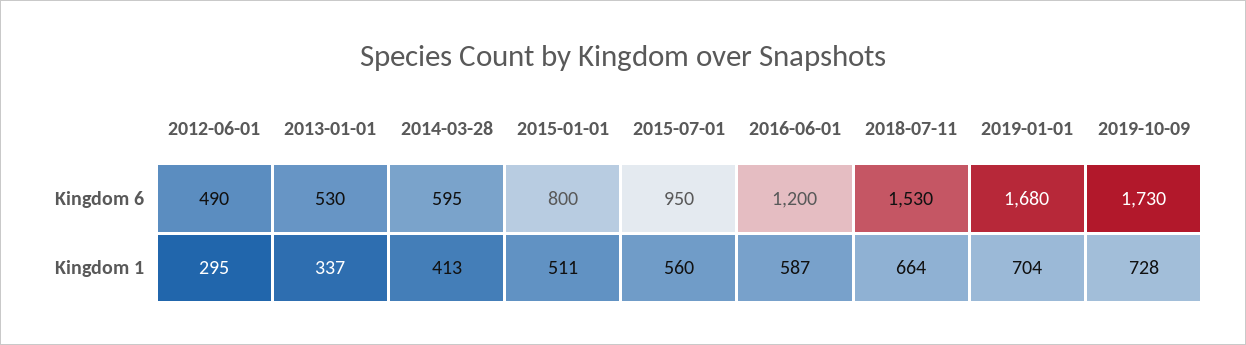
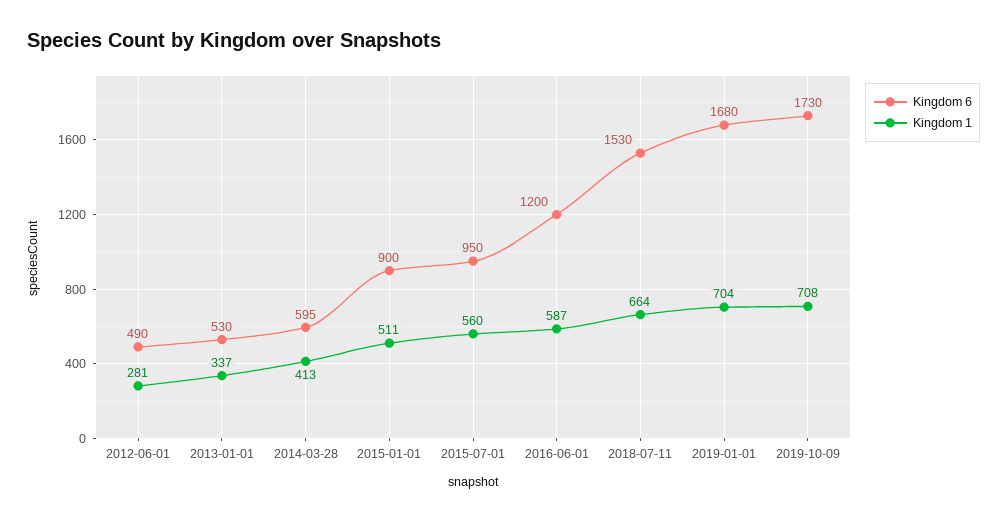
  {
    "Kingdom 6": {
      "2012-06-01": 490,
      "2013-01-01": 530,
      "2014-03-28": 595,
-     "2015-01-01": 800,
+     "2015-01-01": 900,
      "2015-07-01": 950,
      "2016-06-01": 1200,
      "2018-07-11": 1530,
      "2019-01-01": 1680,
      "2019-10-09": 1730
    },
    "Kingdom 1": {
-     "2012-06-01": 295,
+     "2012-06-01": 281,
      "2013-01-01": 337,
      "2014-03-28": 413,
      "2015-01-01": 511,
      "2015-07-01": 560,
      "2016-06-01": 587,
      "2018-07-11": 664,
      "2019-01-01": 704,
-     "2019-10-09": 728
+     "2019-10-09": 708
    }
  }

